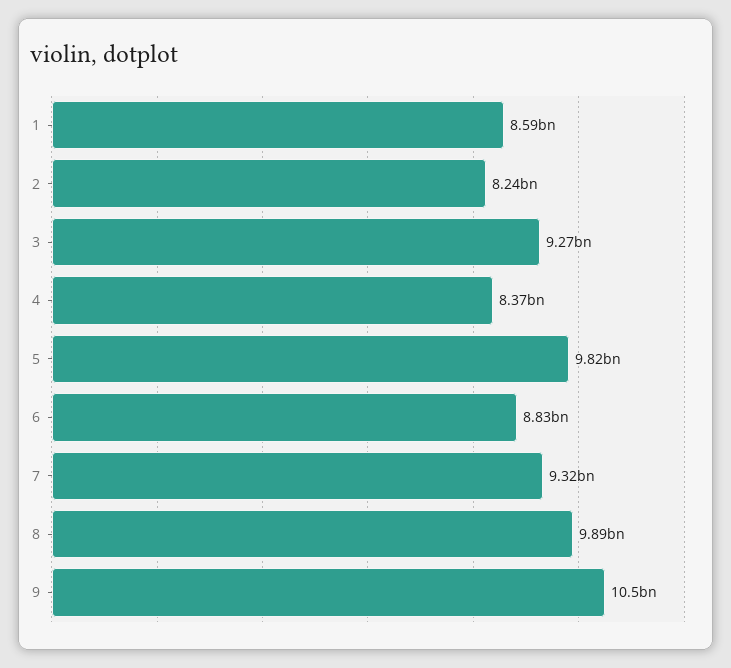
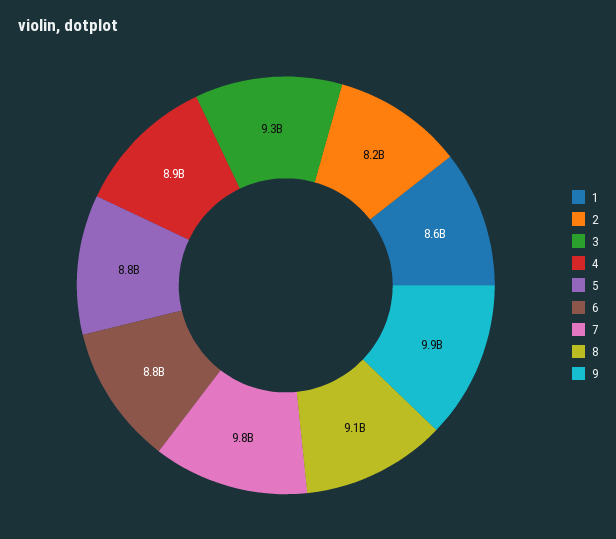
  {
    "1": 8590000000,
    "2": 8240000000,
    "3": 9270000000,
-   "4": 8370000000,
+   "4": 8900000000,
-   "5": 9820000000,
+   "5": 8800000000,
    "6": 8830000000,
-   "7": 9320000000,
+   "7": 9800000000,
-   "8": 9890000000,
+   "8": 9100000000,
-   "9": 10500000000
+   "9": 9900000000
  }

